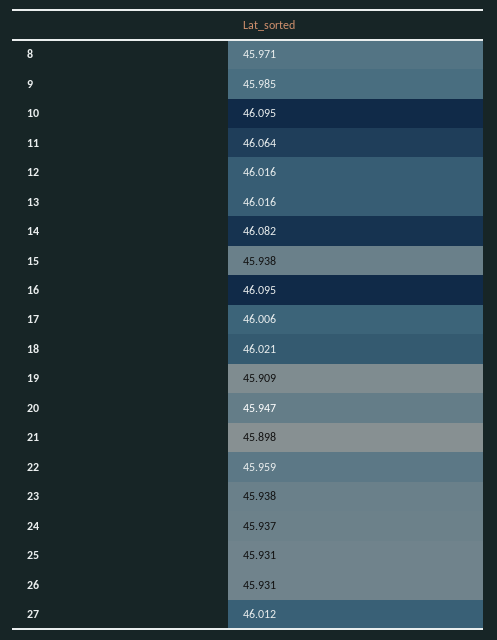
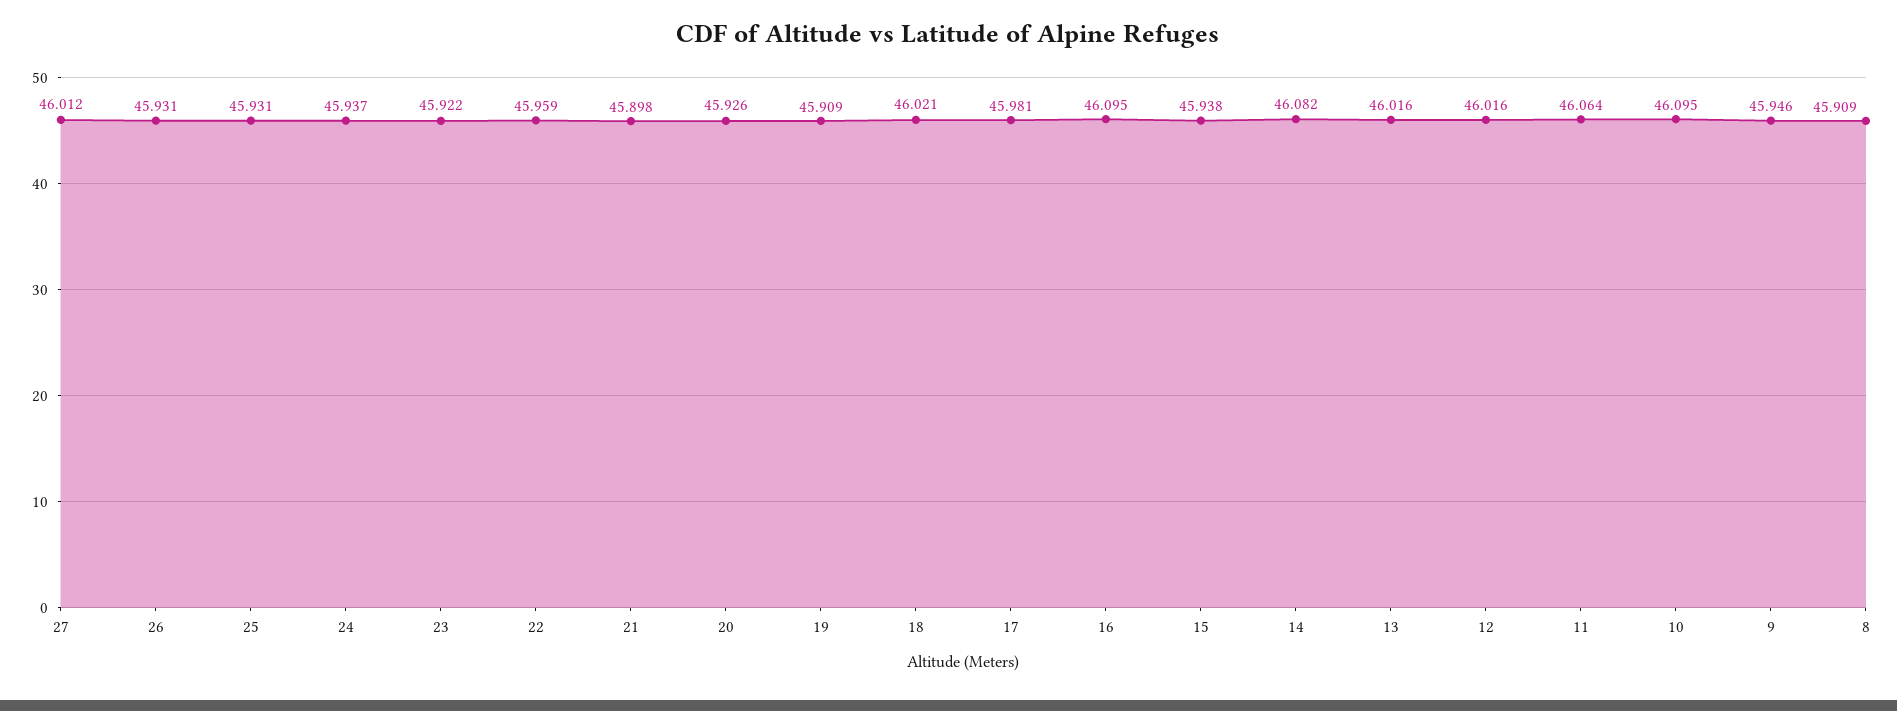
  {
-   "8": 45.971,
+   "8": 45.909,
-   "9": 45.985,
+   "9": 45.946,
    "10": 46.095,
    "11": 46.064,
    "12": 46.016,
    "13": 46.016,
    "14": 46.082,
    "15": 45.938,
    "16": 46.095,
-   "17": 46.006,
+   "17": 45.981,
    "18": 46.021,
    "19": 45.909,
-   "20": 45.947,
+   "20": 45.926,
    "21": 45.898,
    "22": 45.959,
-   "23": 45.938,
+   "23": 45.922,
    "24": 45.937,
    "25": 45.931,
    "26": 45.931,
    "27": 46.012
  }

